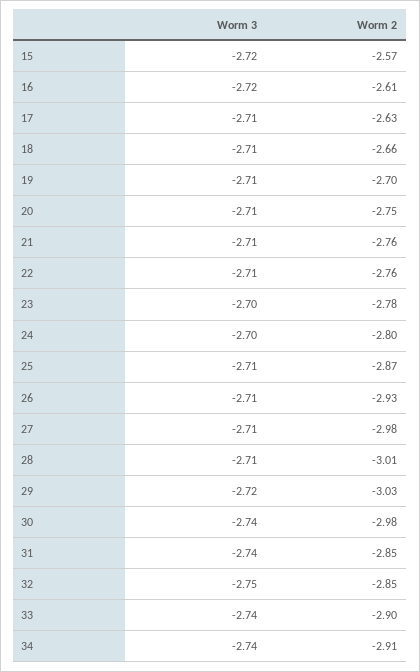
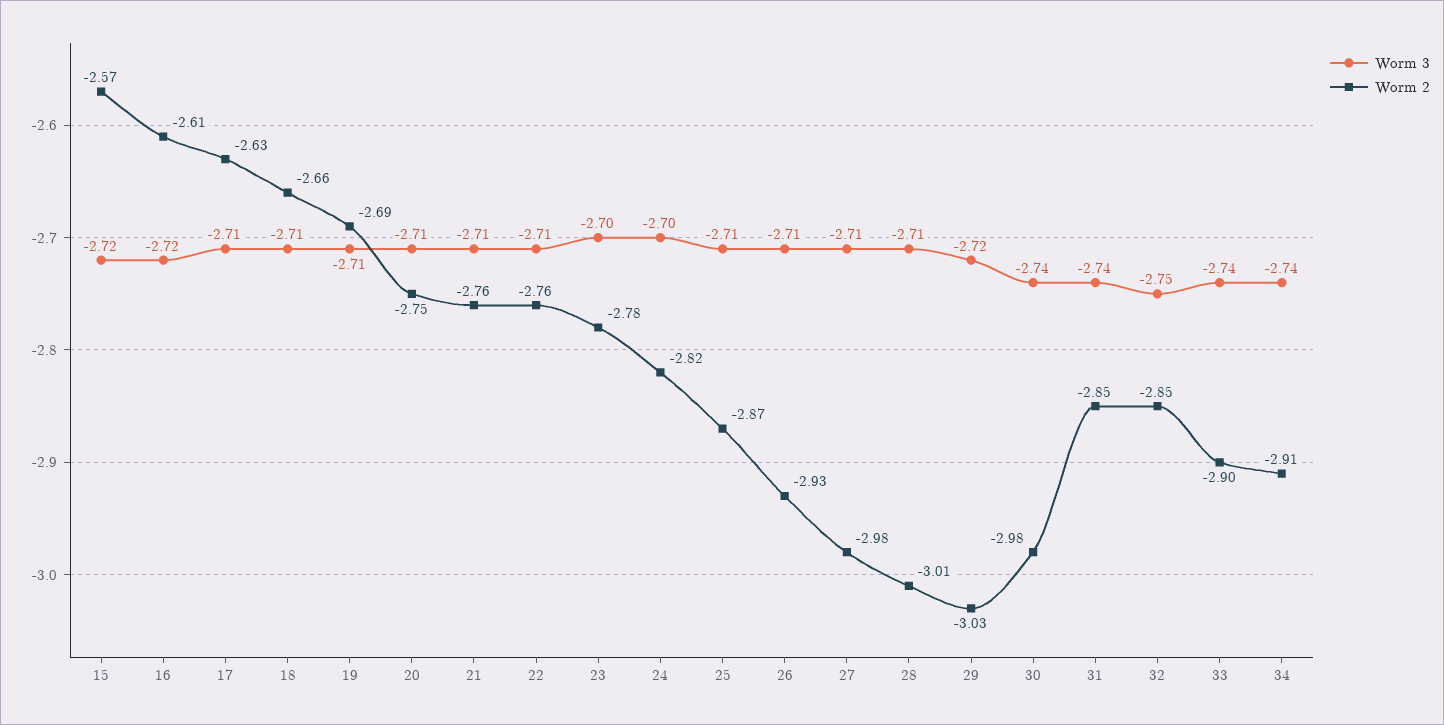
  {
    "Worm 3": {
      "15": -2.72,
      "16": -2.72,
      "17": -2.71,
      "18": -2.71,
      "19": -2.71,
      "20": -2.71,
      "21": -2.71,
      "22": -2.71,
      "23": -2.7,
      "24": -2.7,
      "25": -2.71,
      "26": -2.71,
      "27": -2.71,
      "28": -2.71,
      "29": -2.72,
      "30": -2.74,
      "31": -2.74,
      "32": -2.75,
      "33": -2.74,
      "34": -2.74
    },
    "Worm 2": {
      "15": -2.57,
      "16": -2.61,
      "17": -2.63,
      "18": -2.66,
-     "19": -2.7,
+     "19": -2.69,
      "20": -2.75,
      "21": -2.76,
      "22": -2.76,
      "23": -2.78,
-     "24": -2.8,
+     "24": -2.82,
      "25": -2.87,
      "26": -2.93,
      "27": -2.98,
      "28": -3.01,
      "29": -3.03,
      "30": -2.98,
      "31": -2.85,
      "32": -2.85,
      "33": -2.9,
      "34": -2.91
    }
  }

